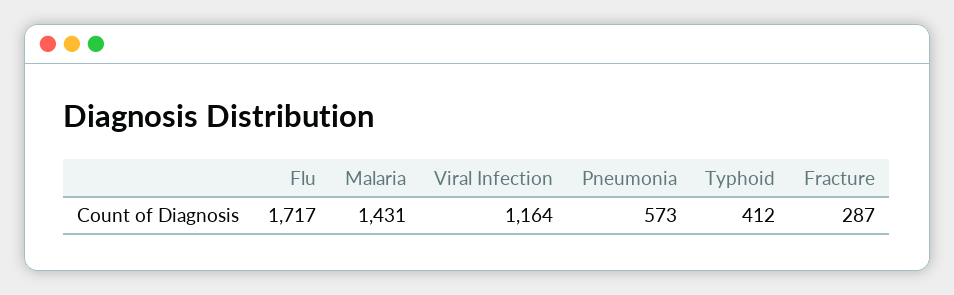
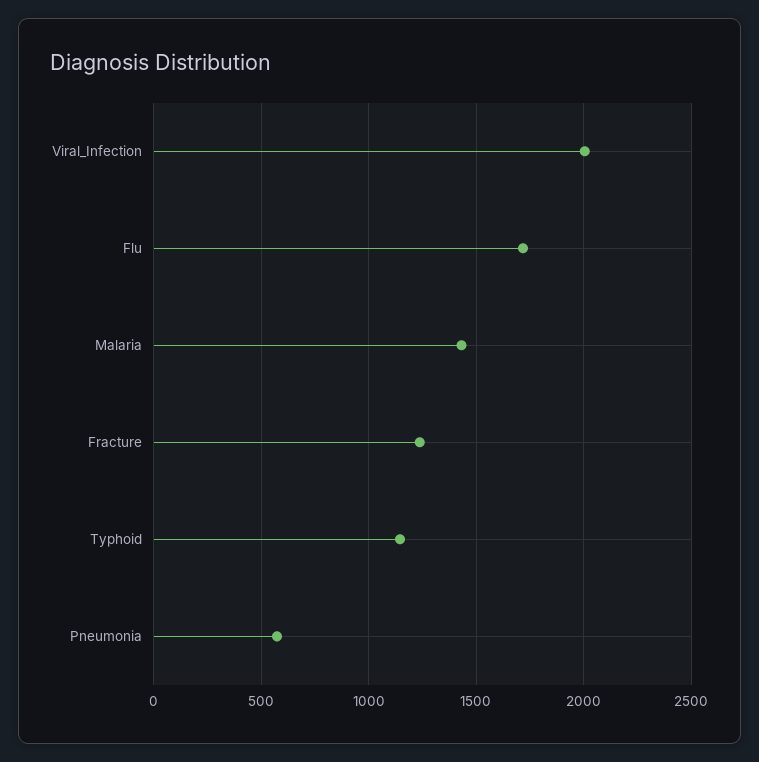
  {
    "Flu": 1717,
    "Malaria": 1431,
-   "Viral Infection": 1164,
+   "Viral Infection": 2000,
    "Pneumonia": 573,
-   "Typhoid": 412,
+   "Typhoid": 1150,
-   "Fracture": 287
+   "Fracture": 1250
  }

